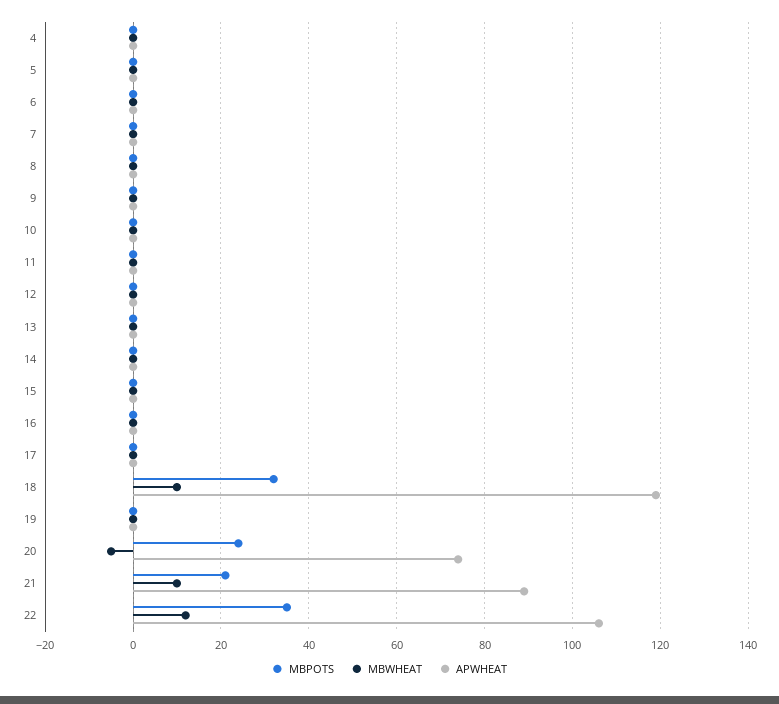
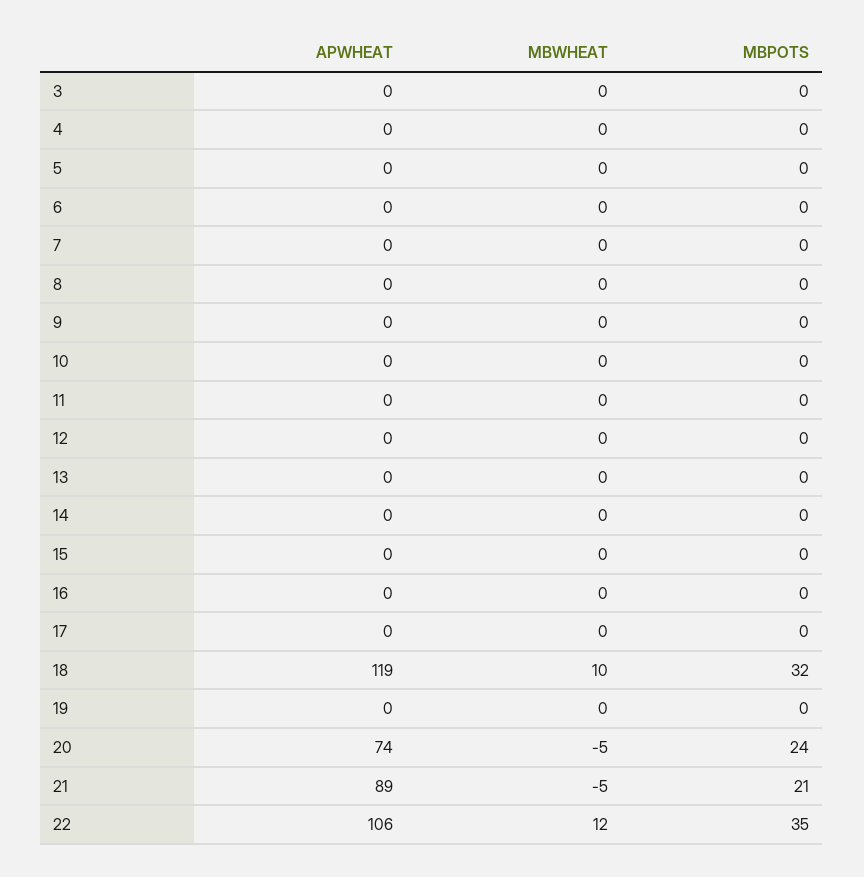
  {
    "MBPOTS": {
      "4": 0,
      "5": 0,
      "6": 0,
      "7": 0,
      "8": 0,
      "9": 0,
      "10": 0,
      "11": 0,
      "12": 0,
      "13": 0,
      "14": 0,
      "15": 0,
      "16": 0,
      "17": 0,
      "18": 32,
      "19": 0,
      "20": 24,
      "21": 21,
-     "22": 35
+     "22": 35,
+     "3": 0
    },
    "MBWHEAT": {
      "4": 0,
      "5": 0,
      "6": 0,
      "7": 0,
      "8": 0,
      "9": 0,
      "10": 0,
      "11": 0,
      "12": 0,
      "13": 0,
      "14": 0,
      "15": 0,
      "16": 0,
      "17": 0,
      "18": 10,
      "19": 0,
      "20": -5,
-     "21": 10,
+     "21": -5,
-     "22": 12
+     "22": 12,
+     "3": 0
    },
    "APWHEAT": {
      "4": 0,
      "5": 0,
      "6": 0,
      "7": 0,
      "8": 0,
      "9": 0,
      "10": 0,
      "11": 0,
      "12": 0,
      "13": 0,
      "14": 0,
      "15": 0,
      "16": 0,
      "17": 0,
      "18": 119,
      "19": 0,
      "20": 74,
      "21": 89,
-     "22": 106
+     "22": 106,
+     "3": 0
    }
  }

